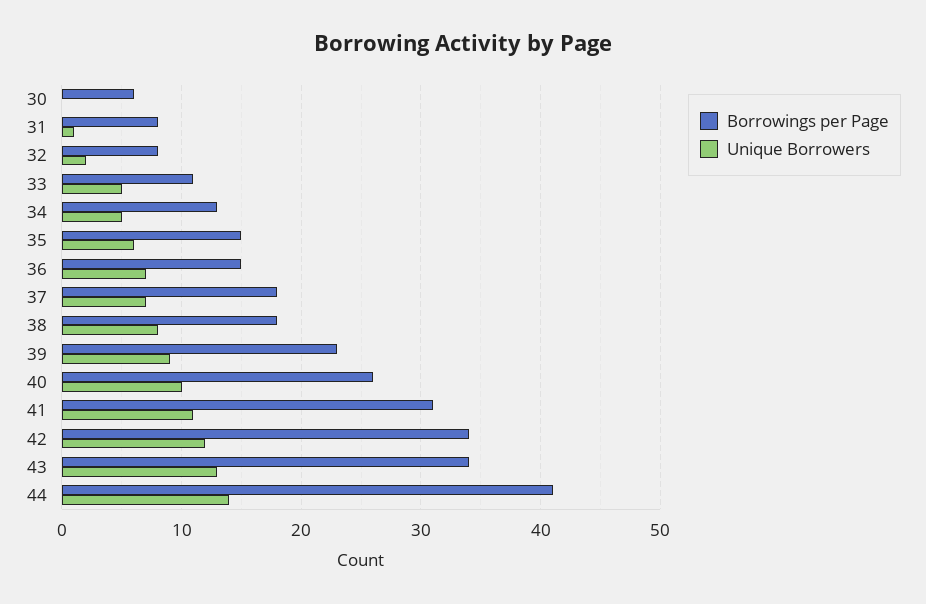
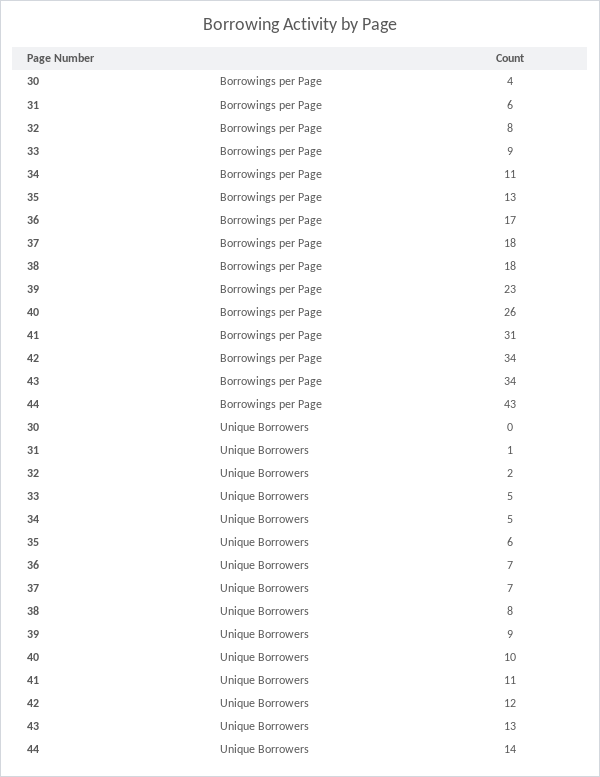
  {
    "Borrowings per Page": {
-     "30": 6,
+     "30": 4,
-     "31": 8,
+     "31": 6,
      "32": 8,
-     "33": 11,
+     "33": 9,
-     "34": 13,
+     "34": 11,
-     "35": 15,
+     "35": 13,
-     "36": 15,
+     "36": 17,
      "37": 18,
      "38": 18,
      "39": 23,
      "40": 26,
      "41": 31,
      "42": 34,
      "43": 34,
-     "44": 41
+     "44": 43
    },
    "Unique Borrowers": {
      "30": 0,
      "31": 1,
      "32": 2,
      "33": 5,
      "34": 5,
      "35": 6,
      "36": 7,
      "37": 7,
      "38": 8,
      "39": 9,
      "40": 10,
      "41": 11,
      "42": 12,
      "43": 13,
      "44": 14
    }
  }

